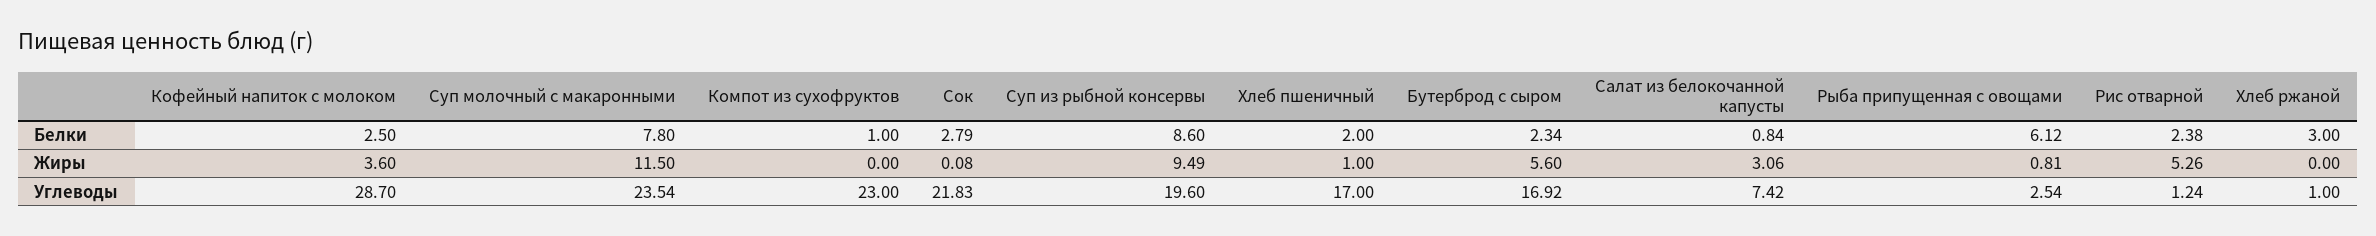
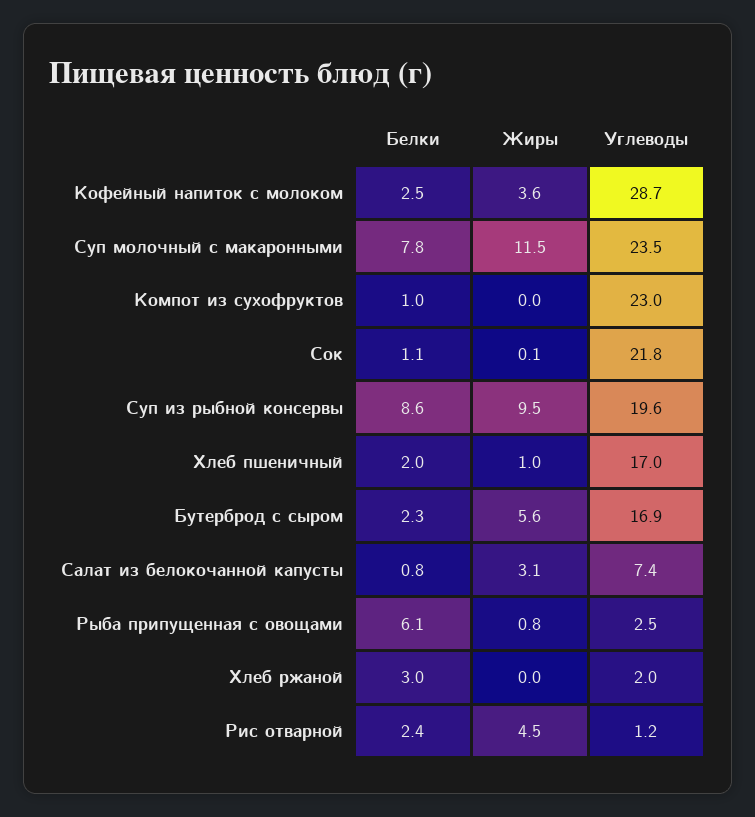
  {
    "Кофейный напиток с молоком": {
      "Белки": 2.5,
      "Жиры": 3.6,
      "Углеводы": 28.7
    },
    "Суп молочный с макаронными": {
      "Белки": 7.8,
      "Жиры": 11.5,
      "Углеводы": 23.54
    },
    "Компот из сухофруктов": {
      "Белки": 1,
      "Жиры": 0,
      "Углеводы": 23
    },
    "Сок": {
-     "Белки": 2.79,
+     "Белки": 1.1,
      "Жиры": 0.08,
      "Углеводы": 21.83
    },
    "Суп из рыбной консервы": {
      "Белки": 8.6,
      "Жиры": 9.49,
      "Углеводы": 19.6
    },
    "Хлеб пшеничный": {
      "Белки": 2,
      "Жиры": 1,
      "Углеводы": 17
    },
    "Бутерброд с сыром": {
      "Белки": 2.34,
      "Жиры": 5.6,
      "Углеводы": 16.92
    },
    "Салат из белокочанной капусты": {
      "Белки": 0.84,
      "Жиры": 3.06,
      "Углеводы": 7.42
    },
    "Рыба припущенная с овощами": {
      "Белки": 6.12,
      "Жиры": 0.81,
      "Углеводы": 2.54
    },
    "Рис отварной": {
      "Белки": 2.38,
-     "Жиры": 5.26,
+     "Жиры": 4.5,
      "Углеводы": 1.24
    },
    "Хлеб ржаной": {
      "Белки": 3,
      "Жиры": 0,
-     "Углеводы": 1
+     "Углеводы": 2
    }
  }

